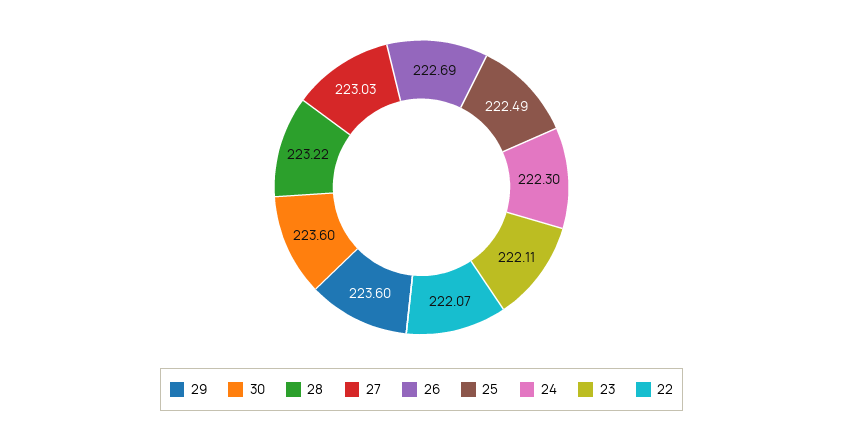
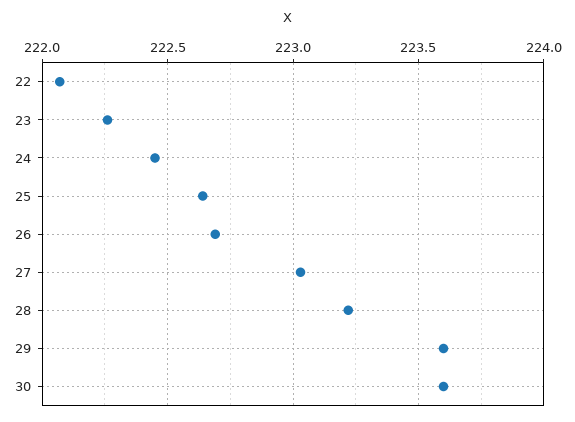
  {
    "29": 223.6,
    "30": 223.6,
    "28": 223.22,
    "27": 223.03,
    "26": 222.69,
-   "25": 222.49,
+   "25": 222.65,
-   "24": 222.3,
+   "24": 222.45,
-   "23": 222.11,
+   "23": 222.25,
    "22": 222.07
  }

